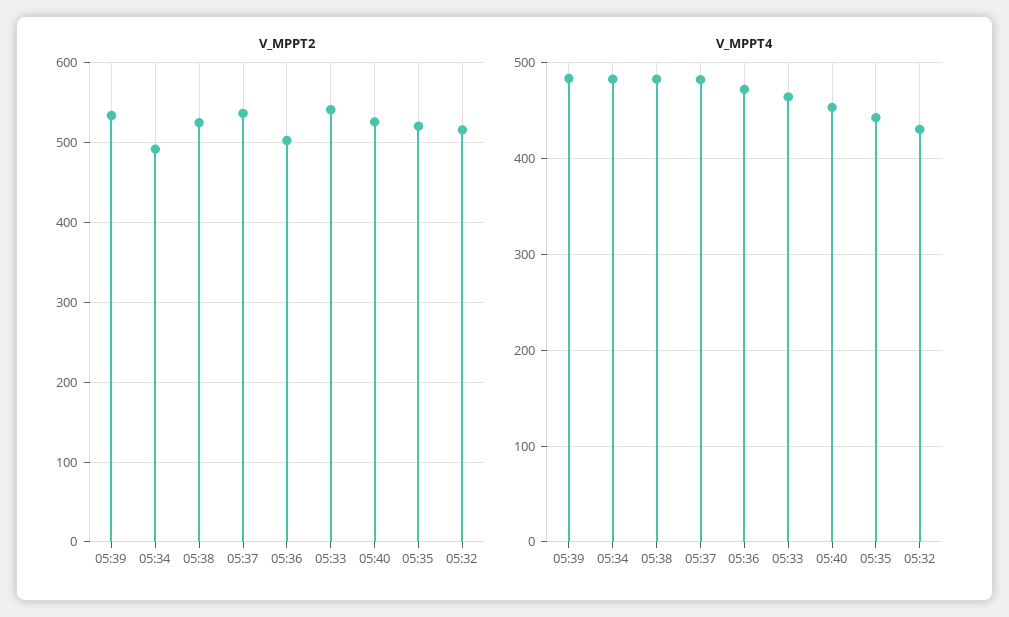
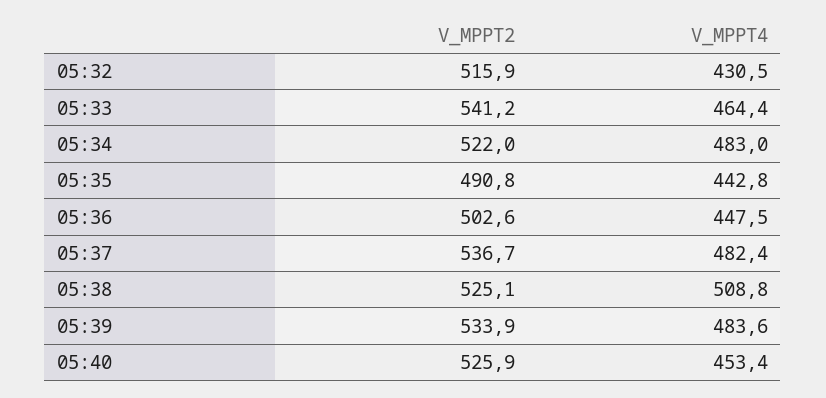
  {
    "V_MPPT2": {
      "05:39": 533.9,
-     "05:34": 490,
+     "05:34": 522,
      "05:38": 525.1,
      "05:37": 536.7,
      "05:36": 502.6,
      "05:33": 541.2,
      "05:40": 525.9,
-     "05:35": 520,
+     "05:35": 490.8,
      "05:32": 515.9
    },
    "V_MPPT4": {
      "05:39": 483.6,
      "05:34": 483,
-     "05:38": 480,
+     "05:38": 508.8,
      "05:37": 482.4,
-     "05:36": 470,
+     "05:36": 447.5,
      "05:33": 464.4,
      "05:40": 453.4,
      "05:35": 442.8,
      "05:32": 430.5
    }
  }

